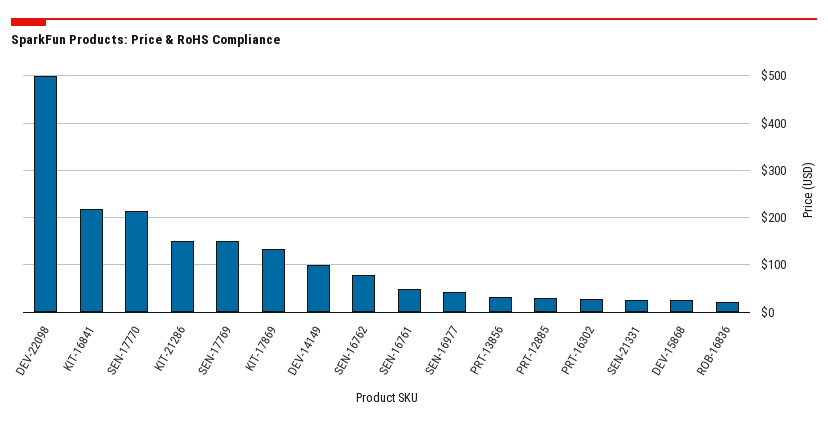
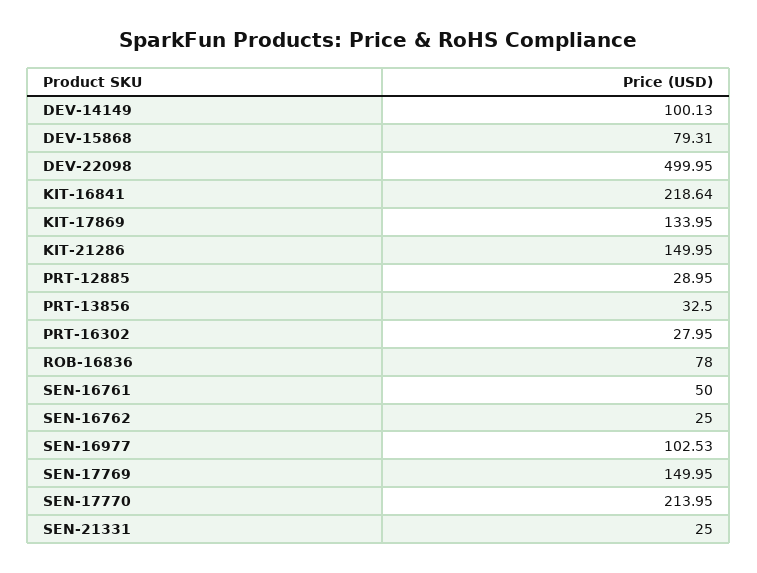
  {
    "DEV-22098": 499.95,
    "KIT-16841": 218.64,
    "SEN-17770": 213.95,
    "KIT-21286": 149.95,
    "SEN-17769": 149.95,
    "KIT-17869": 133.95,
    "DEV-14149": 100.13,
-   "SEN-16762": 80,
+   "SEN-16762": 25,
    "SEN-16761": 50,
-   "SEN-16977": 40,
+   "SEN-16977": 102.53,
    "PRT-13856": 32.5,
    "PRT-12885": 28.95,
    "PRT-16302": 27.95,
    "SEN-21331": 25,
-   "DEV-15868": 20,
+   "DEV-15868": 79.31,
-   "ROB-16836": 20
+   "ROB-16836": 78
  }

